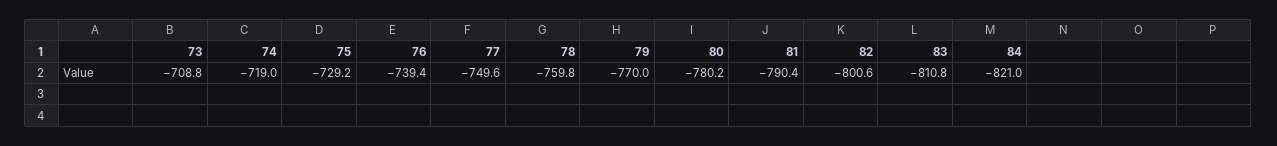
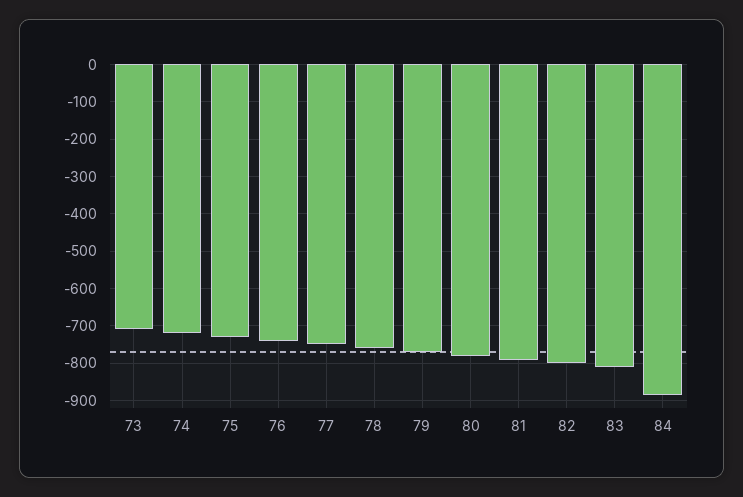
  {
    "73": -708.8,
    "74": -719,
    "75": -729.2,
    "76": -739.4,
    "77": -749.6,
    "78": -759.8,
    "79": -770,
    "80": -780.2,
    "81": -790.4,
    "82": -800.6,
    "83": -810.8,
-   "84": -821
+   "84": -880
  }

